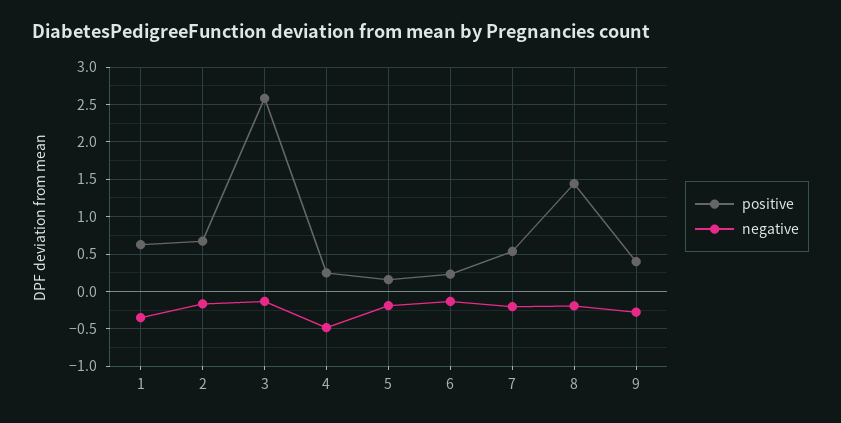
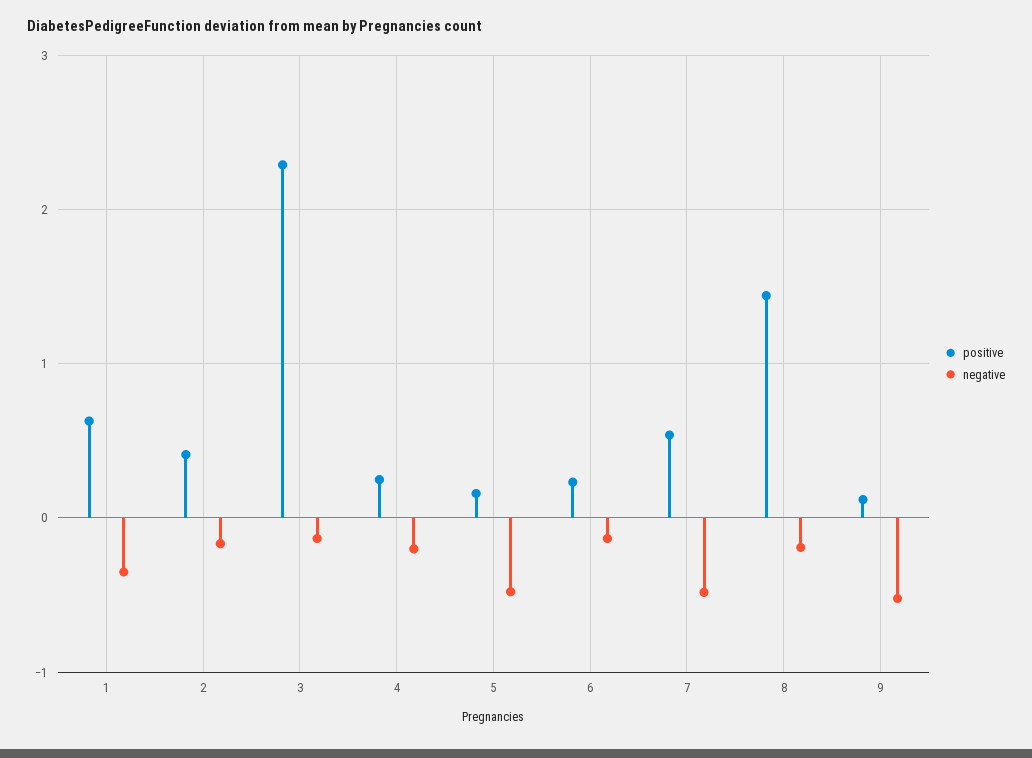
  {
    "positive": {
      "1": 0.6,
-     "2": 0.7,
+     "2": 0.4,
-     "3": 2.6,
+     "3": 2.3,
      "4": 0.2,
      "5": 0.2,
      "6": 0.2,
      "7": 0.5,
      "8": 1.4,
-     "9": 0.4
+     "9": 0.1
    },
    "negative": {
      "1": -0.4,
      "2": -0.2,
      "3": -0.1,
-     "4": -0.5,
+     "4": -0.2,
-     "5": -0.2,
+     "5": -0.5,
      "6": -0.1,
-     "7": -0.2,
+     "7": -0.5,
      "8": -0.2,
-     "9": -0.3
+     "9": -0.5
    }
  }

